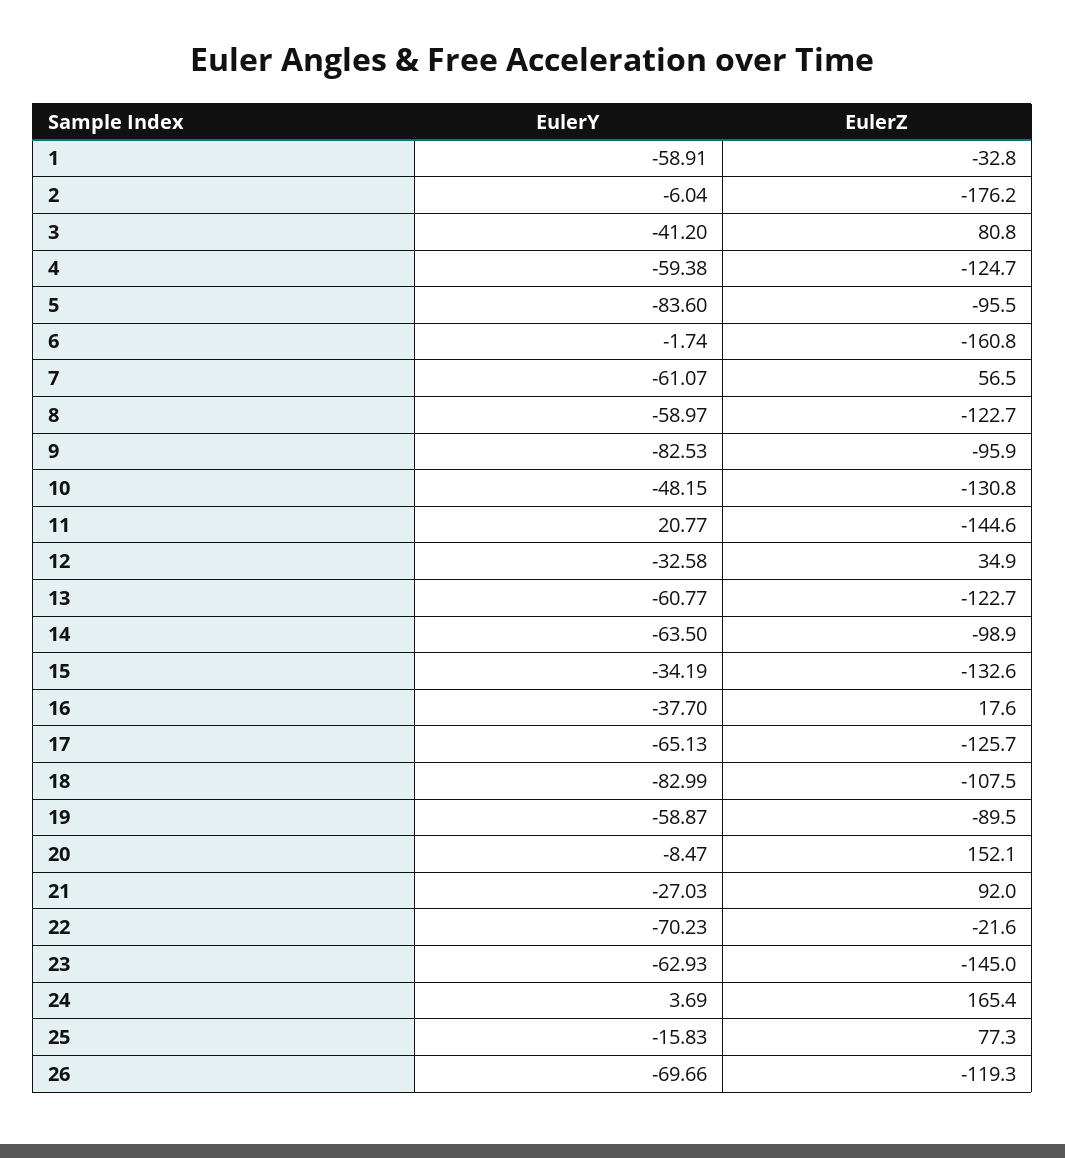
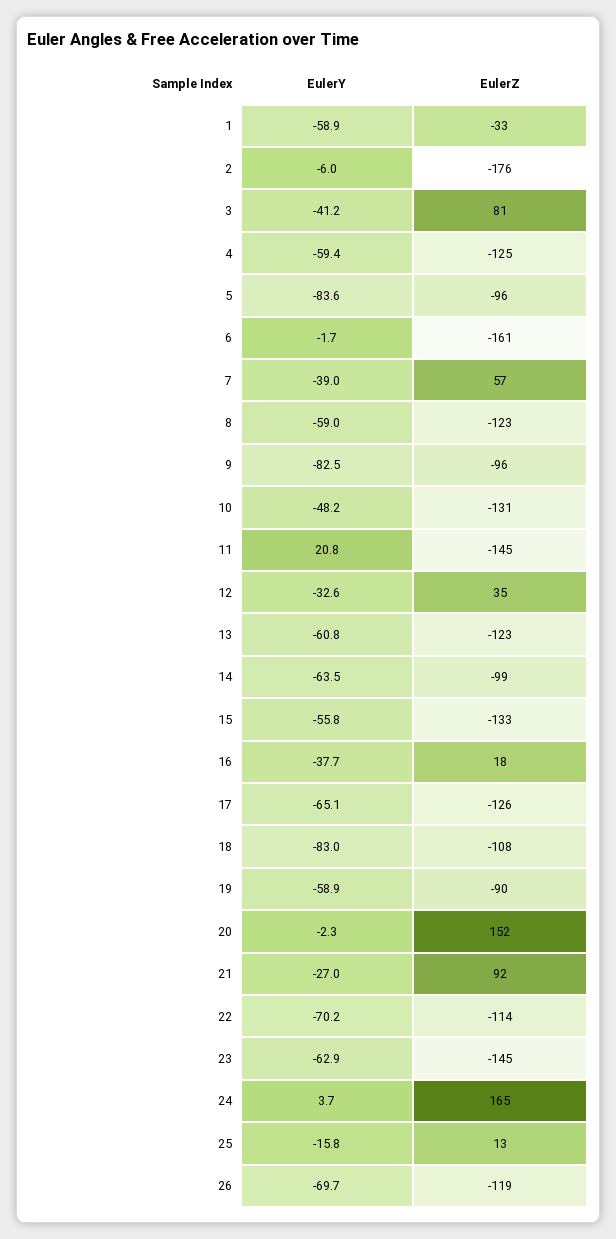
  {
    "EulerY": {
      "1": -58.91,
      "2": -6.04,
      "3": -41.2,
      "4": -59.38,
      "5": -83.6,
      "6": -1.74,
-     "7": -61.07,
+     "7": -39,
      "8": -58.97,
      "9": -82.53,
      "10": -48.15,
      "11": 20.77,
      "12": -32.58,
      "13": -60.77,
      "14": -63.5,
-     "15": -34.19,
+     "15": -55.8,
      "16": -37.7,
      "17": -65.13,
      "18": -82.99,
      "19": -58.87,
-     "20": -8.47,
+     "20": -2.3,
      "21": -27.03,
      "22": -70.23,
      "23": -62.93,
      "24": 3.69,
      "25": -15.83,
      "26": -69.66
    },
    "EulerZ": {
      "1": -32.8,
      "2": -176.2,
      "3": 80.8,
      "4": -124.7,
      "5": -95.5,
      "6": -160.8,
      "7": 56.5,
      "8": -122.7,
      "9": -95.9,
      "10": -130.8,
      "11": -144.6,
      "12": 34.9,
      "13": -122.7,
      "14": -98.9,
      "15": -132.6,
      "16": 17.6,
      "17": -125.7,
      "18": -107.5,
      "19": -89.5,
      "20": 152.1,
      "21": 92,
-     "22": -21.6,
+     "22": -114,
      "23": -145,
      "24": 165.4,
-     "25": 77.3,
+     "25": 13,
      "26": -119.3
    }
  }

